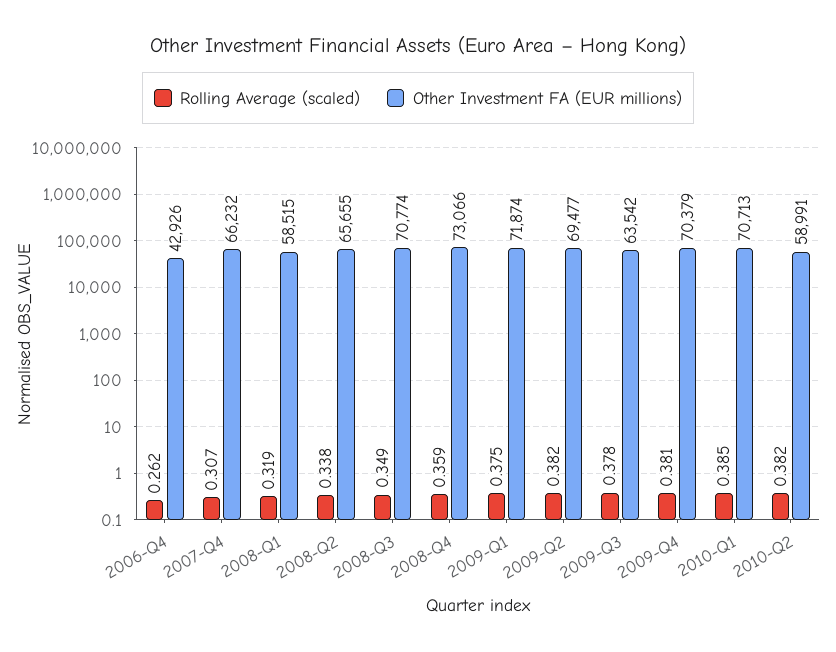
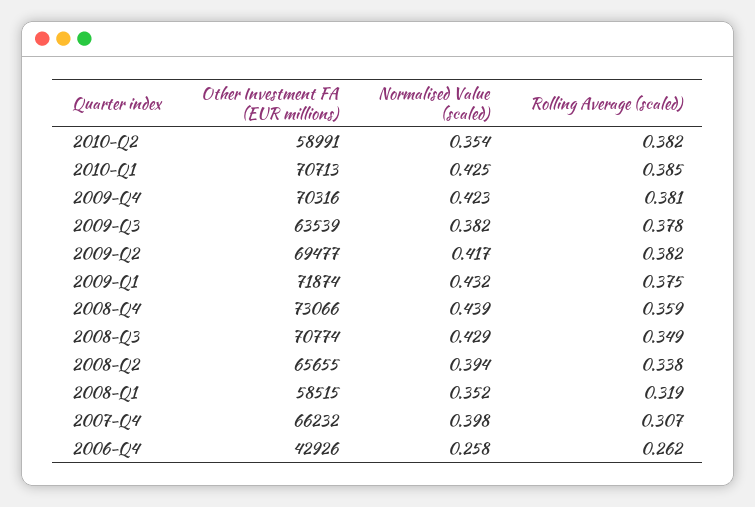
  {
    "Rolling Average (scaled)": {
      "2006-Q4": 0.262,
      "2007-Q4": 0.307,
      "2008-Q1": 0.319,
      "2008-Q2": 0.338,
      "2008-Q3": 0.349,
      "2008-Q4": 0.359,
      "2009-Q1": 0.375,
      "2009-Q2": 0.382,
      "2009-Q3": 0.378,
      "2009-Q4": 0.381,
      "2010-Q1": 0.385,
      "2010-Q2": 0.382
    },
    "Other Investment FA (EUR millions)": {
      "2006-Q4": 42926,
      "2007-Q4": 66232,
      "2008-Q1": 58515,
      "2008-Q2": 65655,
      "2008-Q3": 70774,
      "2008-Q4": 73066,
      "2009-Q1": 71874,
      "2009-Q2": 69477,
-     "2009-Q3": 63542,
+     "2009-Q3": 63539,
-     "2009-Q4": 70379,
+     "2009-Q4": 70316,
      "2010-Q1": 70713,
      "2010-Q2": 58991
-   }
+   },
+   "Normalised Value (scaled)": {
+     "2010-Q2": 0.354,
+     "2010-Q1": 0.425,
+     "2009-Q4": 0.423,
+     "2009-Q3": 0.382,
+     "2009-Q2": 0.417,
+     "2009-Q1": 0.432,
+     "2008-Q4": 0.439,
+     "2008-Q3": 0.429,
+     "2008-Q2": 0.394,
+     "2008-Q1": 0.352,
+     "2007-Q4": 0.398,
+     "2006-Q4": 0.258
+   }
  }

